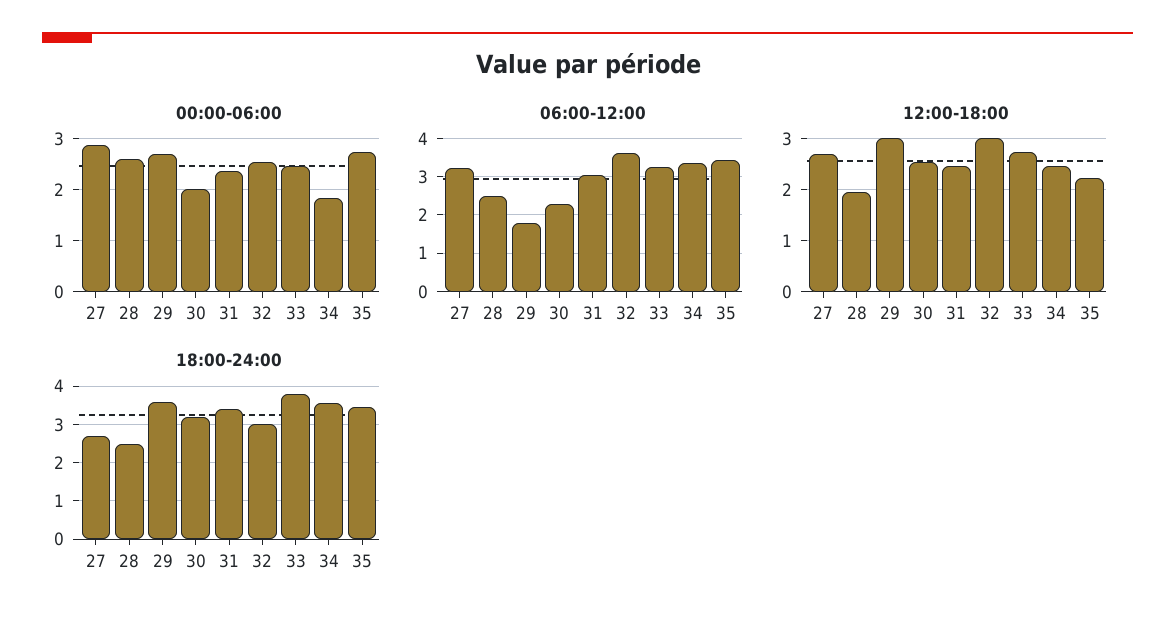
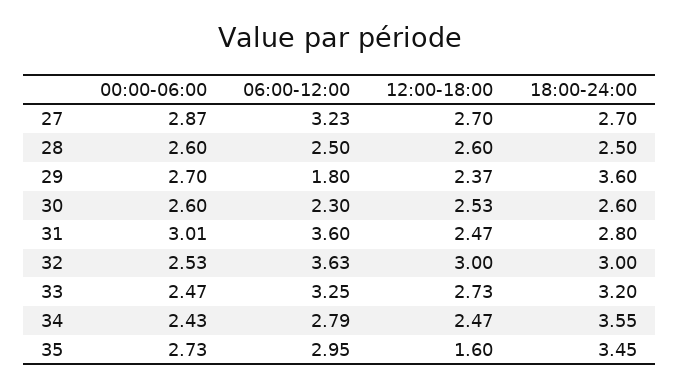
  {
    "00:00-06:00": {
      "27": 2.87,
      "28": 2.6,
      "29": 2.7,
-     "30": 2,
+     "30": 2.6,
-     "31": 2.4,
+     "31": 3.01,
      "32": 2.53,
      "33": 2.47,
-     "34": 1.8,
+     "34": 2.43,
      "35": 2.73
    },
    "06:00-12:00": {
      "27": 3.23,
      "28": 2.5,
      "29": 1.8,
      "30": 2.3,
-     "31": 3,
+     "31": 3.6,
      "32": 3.63,
      "33": 3.25,
-     "34": 3.4,
+     "34": 2.79,
-     "35": 3.4
+     "35": 2.95
    },
    "12:00-18:00": {
      "27": 2.7,
-     "28": 2,
+     "28": 2.6,
-     "29": 3,
+     "29": 2.37,
      "30": 2.53,
      "31": 2.47,
      "32": 3,
      "33": 2.73,
      "34": 2.47,
-     "35": 2.2
+     "35": 1.6
    },
    "18:00-24:00": {
      "27": 2.7,
      "28": 2.5,
      "29": 3.6,
-     "30": 3.2,
+     "30": 2.6,
-     "31": 3.4,
+     "31": 2.8,
      "32": 3,
-     "33": 3.8,
+     "33": 3.2,
      "34": 3.55,
      "35": 3.45
    }
  }

